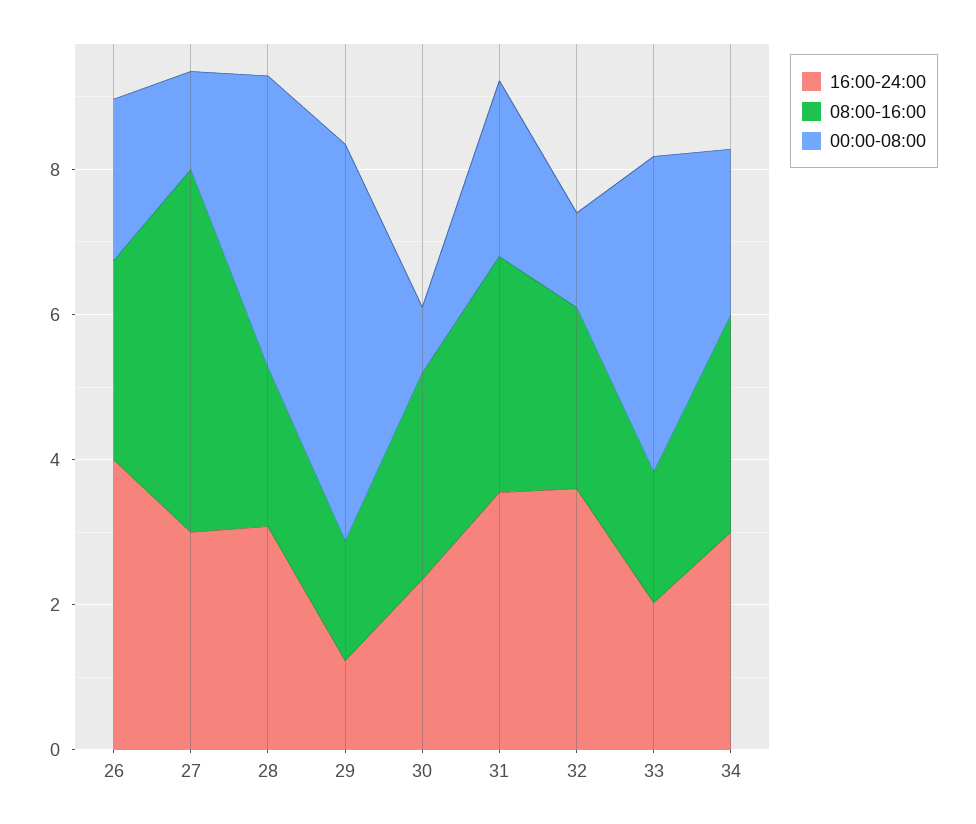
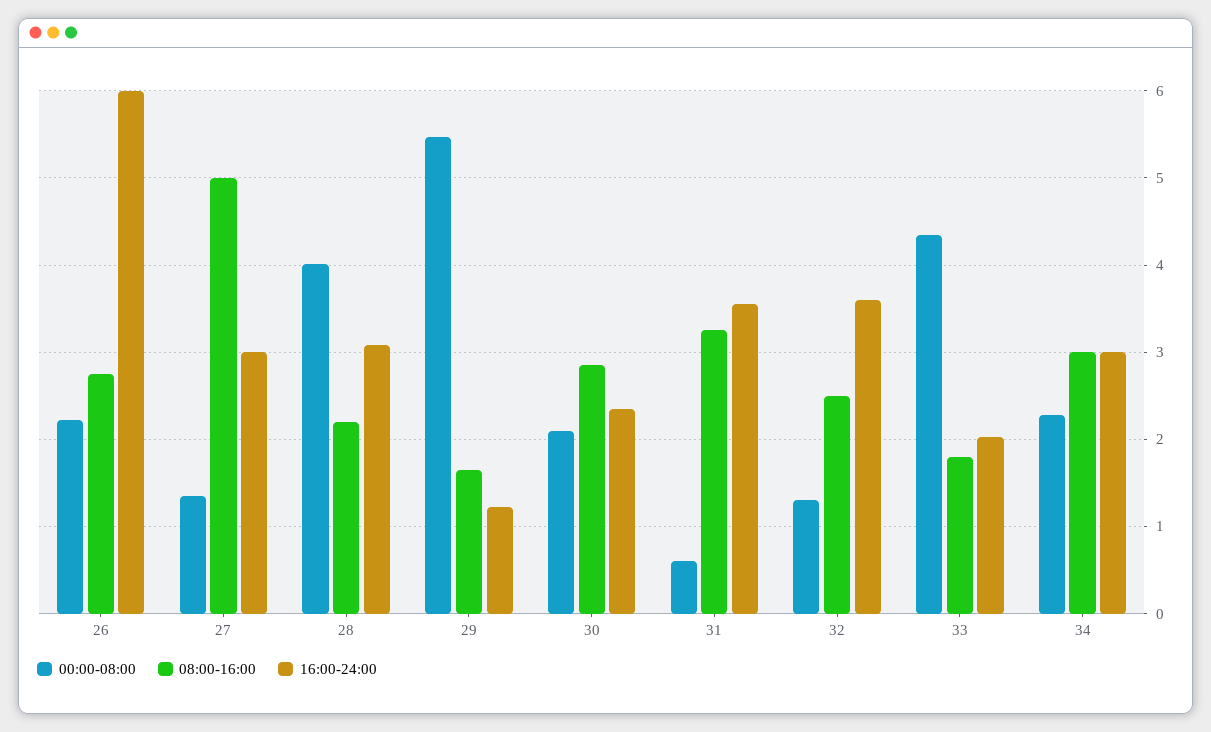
  {
    "16:00-24:00": {
-     "26": 4,
+     "26": 6,
      "27": 3,
      "28": 3.1,
      "29": 1.2,
      "30": 2.4,
      "31": 3.6,
      "32": 3.6,
      "33": 2,
      "34": 3
    },
    "08:00-16:00": {
      "26": 2.8,
      "27": 5,
      "28": 2.2,
      "29": 1.7,
      "30": 2.9,
      "31": 3.3,
      "32": 2.5,
      "33": 1.8,
      "34": 3
    },
    "00:00-08:00": {
      "26": 2.2,
      "27": 1.4,
      "28": 4,
      "29": 5.5,
-     "30": 1,
+     "30": 2.1,
-     "31": 2.5,
+     "31": 0.6,
      "32": 1.3,
      "33": 4.4,
      "34": 2.3
    }
  }

